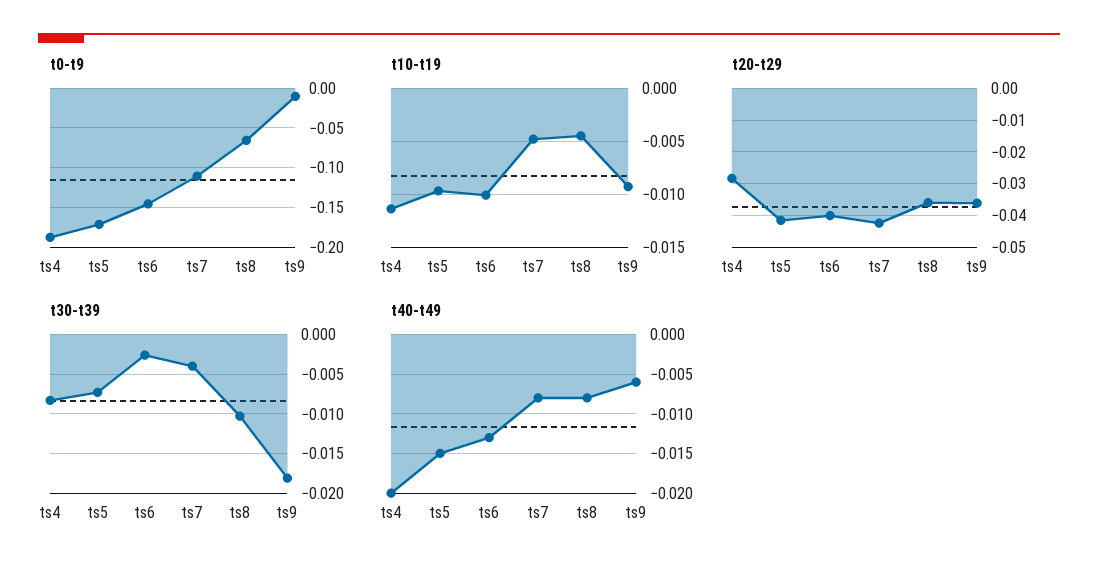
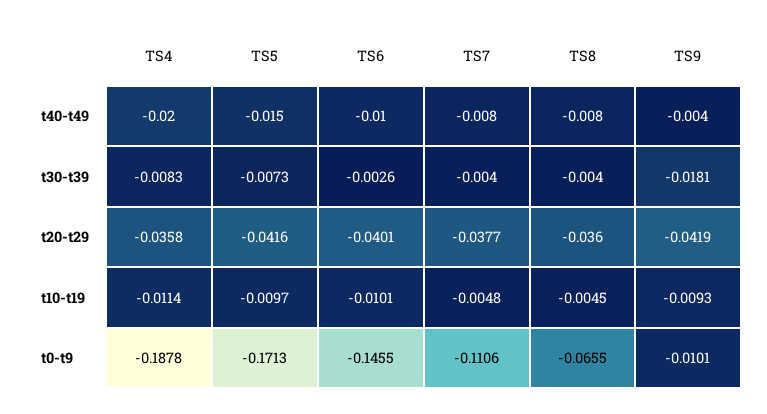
  {
    "t0-t9": {
      "ts4": -0.1878,
      "ts5": -0.1713,
      "ts6": -0.1455,
      "ts7": -0.1106,
      "ts8": -0.0655,
      "ts9": -0.0101
    },
    "t10-t19": {
      "ts4": -0.0114,
      "ts5": -0.0097,
      "ts6": -0.0101,
      "ts7": -0.0048,
      "ts8": -0.0045,
      "ts9": -0.0093
    },
    "t20-t29": {
-     "ts4": -0.028,
+     "ts4": -0.0358,
      "ts5": -0.0416,
      "ts6": -0.0401,
-     "ts7": -0.042,
+     "ts7": -0.0377,
      "ts8": -0.036,
-     "ts9": -0.036
+     "ts9": -0.0419
    },
    "t30-t39": {
      "ts4": -0.0083,
      "ts5": -0.0073,
      "ts6": -0.0026,
      "ts7": -0.004,
-     "ts8": -0.01,
+     "ts8": -0.004,
      "ts9": -0.0181
    },
    "t40-t49": {
      "ts4": -0.02,
      "ts5": -0.015,
-     "ts6": -0.013,
+     "ts6": -0.01,
      "ts7": -0.008,
      "ts8": -0.008,
-     "ts9": -0.006
+     "ts9": -0.004
    }
  }

